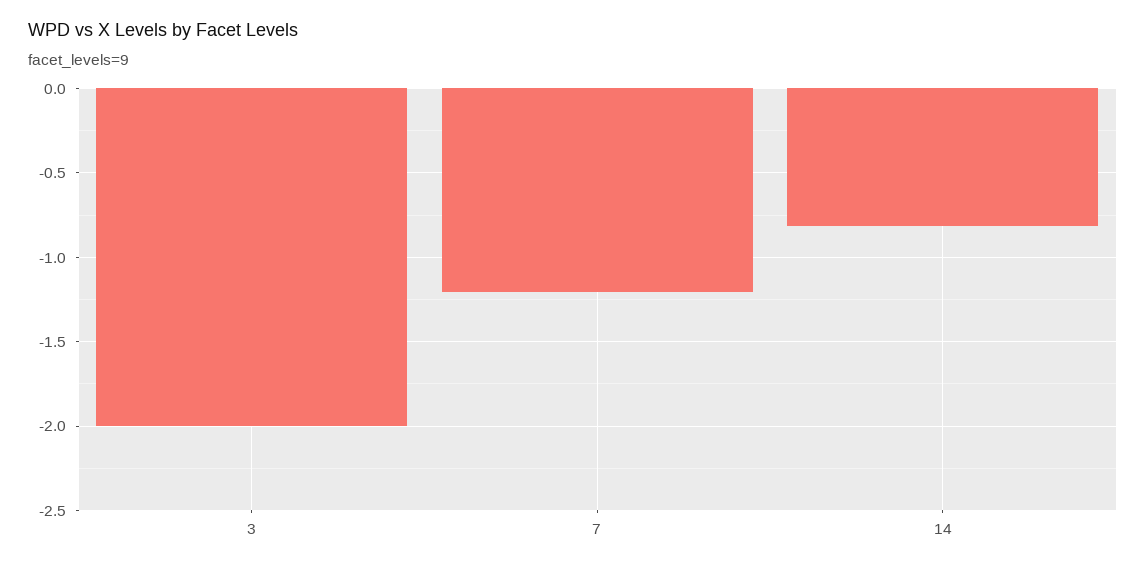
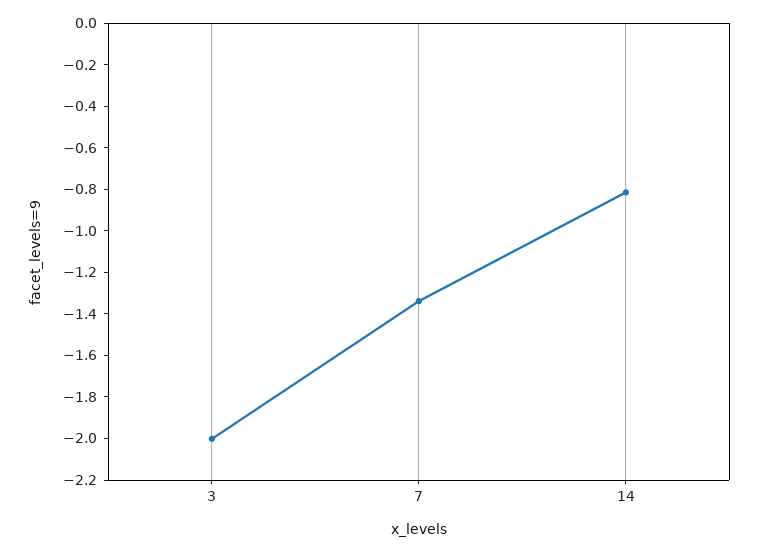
  {
    "3": -2,
-   "7": -1.2,
+   "7": -1.35,
    "14": -0.8
  }

